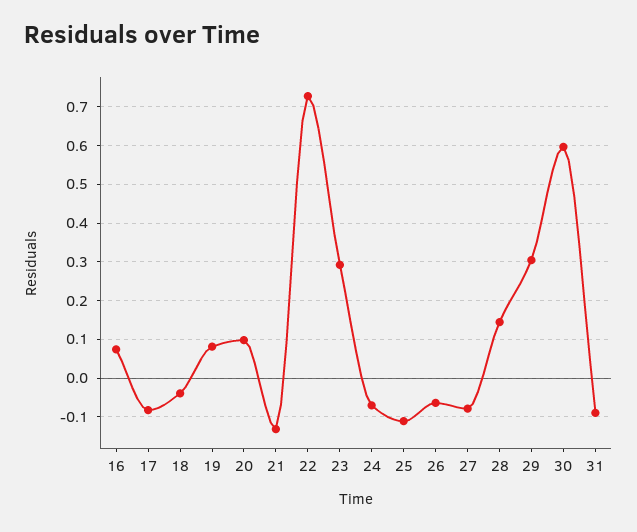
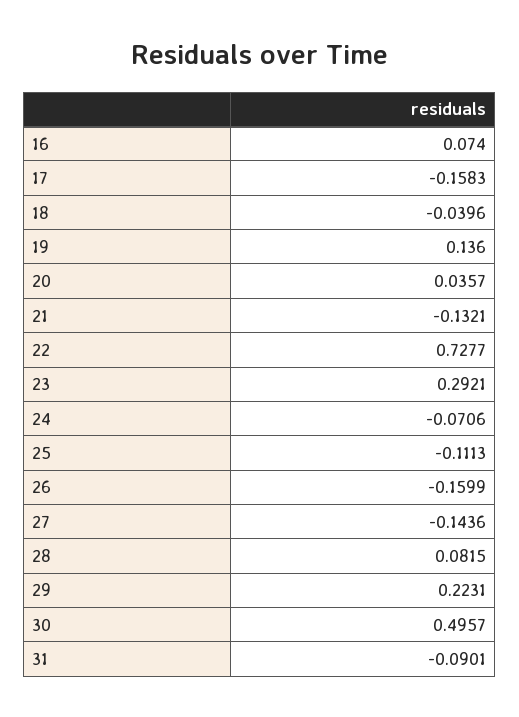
  {
    "16": 0.074,
-   "17": -0.08,
+   "17": -0.1583,
    "18": -0.0396,
-   "19": 0.08,
+   "19": 0.136,
-   "20": 0.1,
+   "20": 0.0357,
    "21": -0.1321,
    "22": 0.7277,
    "23": 0.2921,
    "24": -0.0706,
    "25": -0.1113,
-   "26": -0.06,
+   "26": -0.1599,
-   "27": -0.08,
+   "27": -0.1436,
-   "28": 0.14,
+   "28": 0.0815,
-   "29": 0.3,
+   "29": 0.2231,
-   "30": 0.6,
+   "30": 0.4957,
    "31": -0.0901
  }

